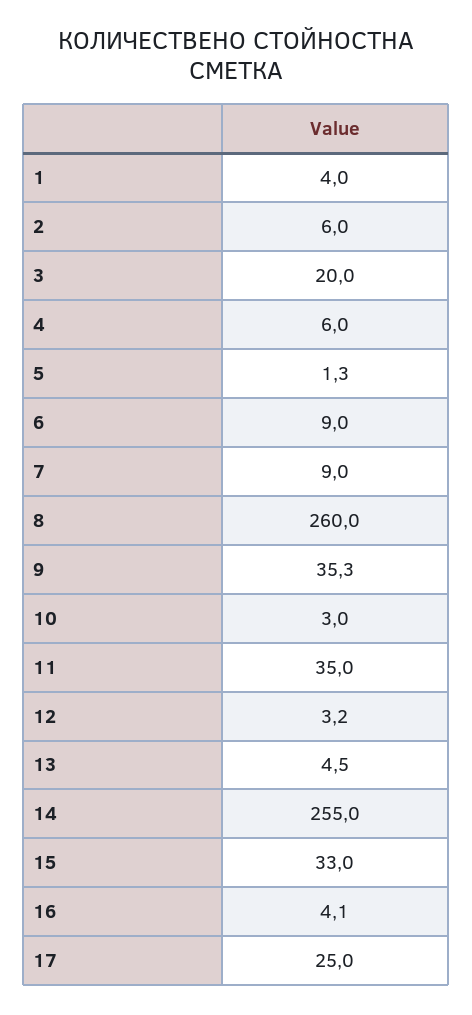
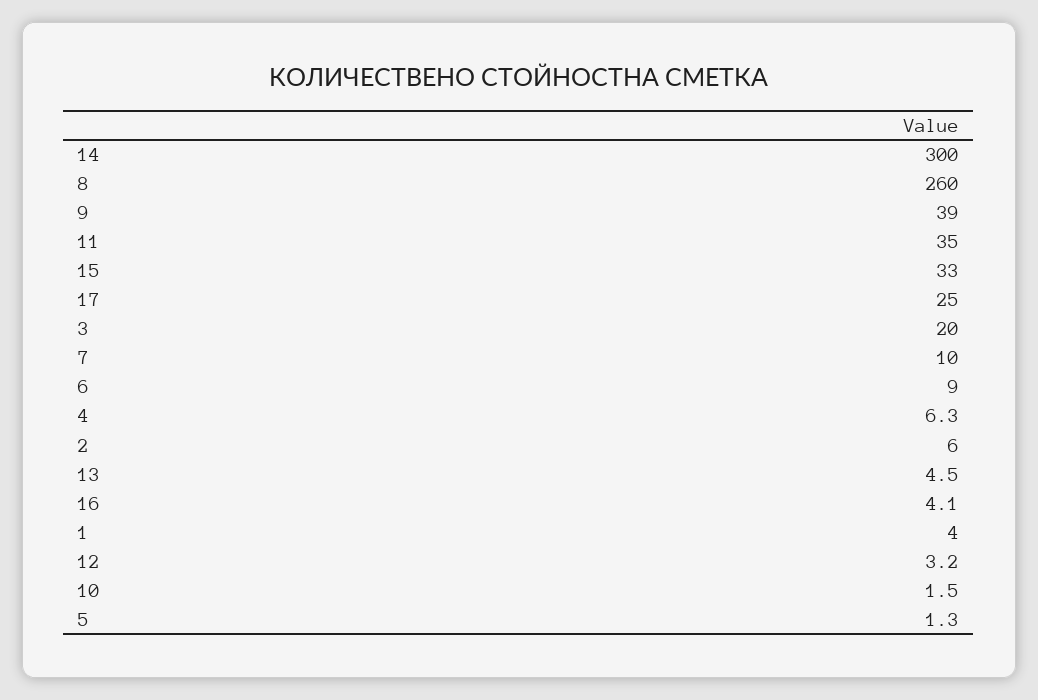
  {
    "1": 4,
    "2": 6,
    "3": 20,
-   "4": 6,
+   "4": 6.3,
    "5": 1.3,
    "6": 9,
-   "7": 9,
+   "7": 10,
    "8": 260,
-   "9": 35.3,
+   "9": 39,
-   "10": 3,
+   "10": 1.5,
    "11": 35,
    "12": 3.2,
    "13": 4.5,
-   "14": 255,
+   "14": 300,
    "15": 33,
    "16": 4.1,
    "17": 25
  }

